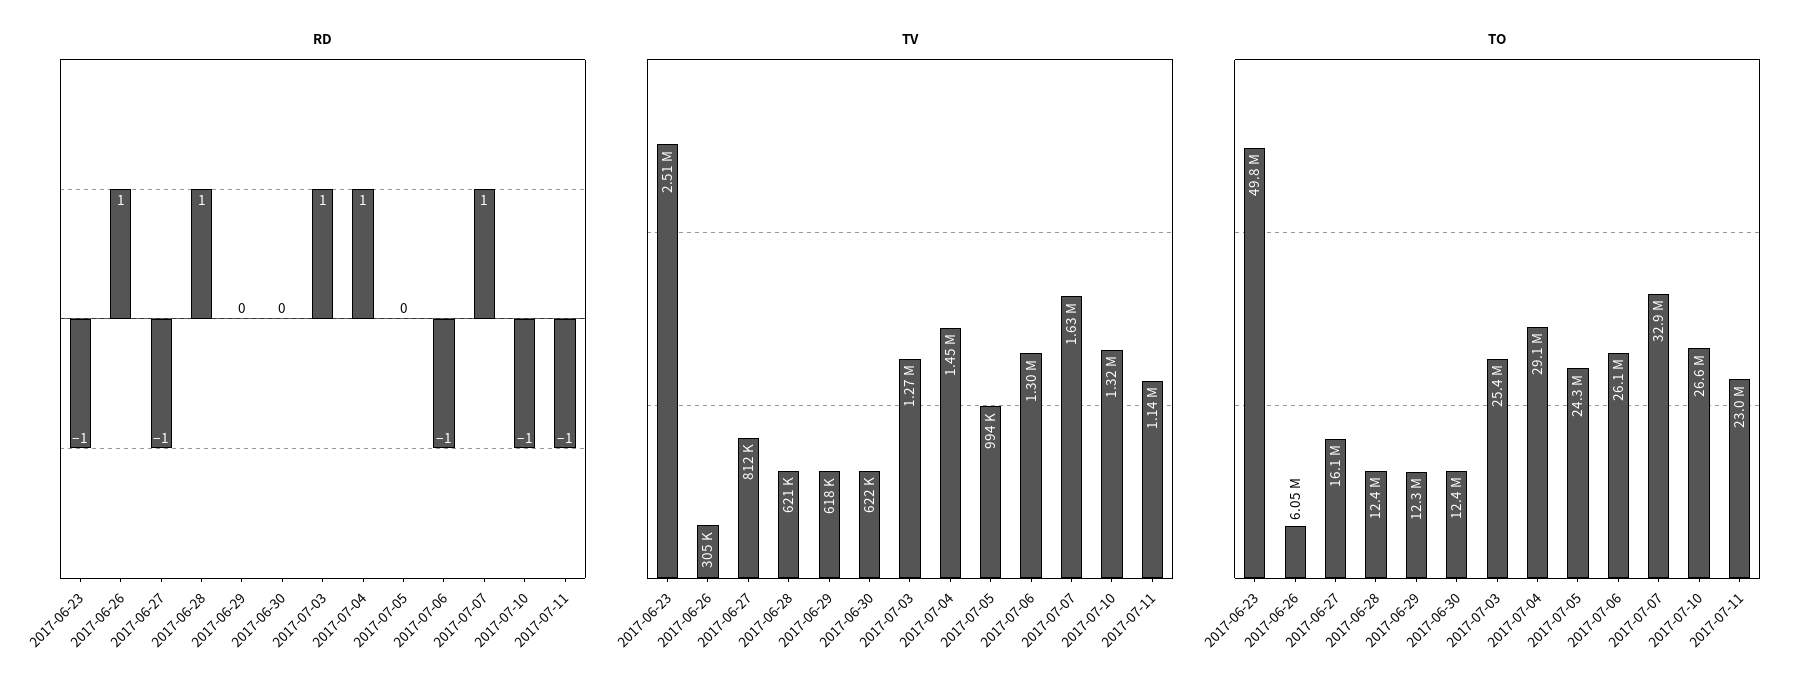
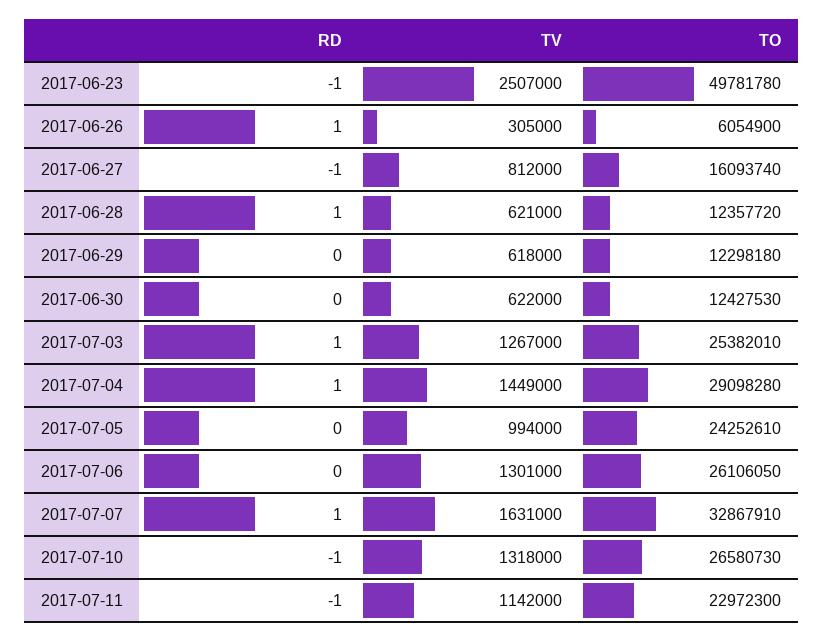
  {
    "RD": {
      "2017-06-23": -1,
      "2017-06-26": 1,
      "2017-06-27": -1,
      "2017-06-28": 1,
      "2017-06-29": 0,
      "2017-06-30": 0,
      "2017-07-03": 1,
      "2017-07-04": 1,
      "2017-07-05": 0,
-     "2017-07-06": -1,
+     "2017-07-06": 0,
      "2017-07-07": 1,
      "2017-07-10": -1,
      "2017-07-11": -1
    },
    "TV": {
      "2017-06-23": 2507000,
      "2017-06-26": 305000,
      "2017-06-27": 812000,
      "2017-06-28": 621000,
      "2017-06-29": 618000,
      "2017-06-30": 622000,
      "2017-07-03": 1267000,
      "2017-07-04": 1449000,
      "2017-07-05": 994000,
      "2017-07-06": 1301000,
      "2017-07-07": 1631000,
      "2017-07-10": 1318000,
      "2017-07-11": 1142000
    },
    "TO": {
      "2017-06-23": 49781780,
      "2017-06-26": 6054900,
      "2017-06-27": 16093740,
      "2017-06-28": 12357720,
      "2017-06-29": 12298180,
      "2017-06-30": 12427530,
      "2017-07-03": 25382010,
      "2017-07-04": 29098280,
      "2017-07-05": 24252610,
      "2017-07-06": 26106050,
      "2017-07-07": 32867910,
      "2017-07-10": 26580730,
      "2017-07-11": 22972300
    }
  }

